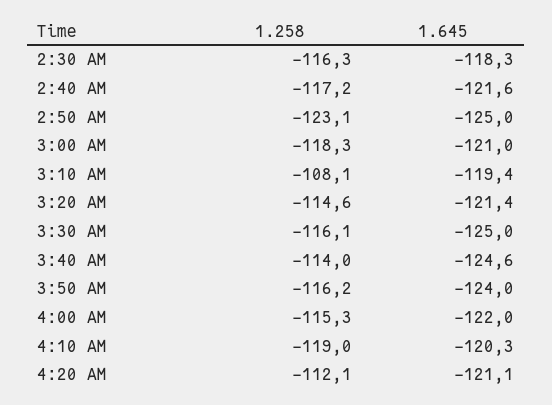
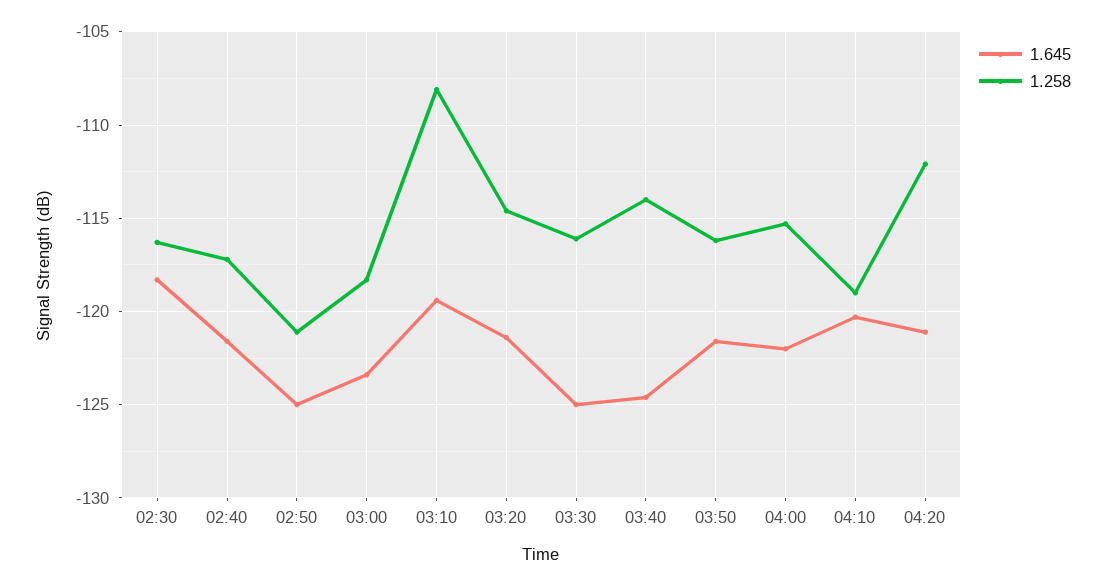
  {
    "1.258": {
      "2:30 AM": -116.3,
      "2:40 AM": -117.2,
-     "2:50 AM": -123.1,
+     "2:50 AM": -121,
      "3:00 AM": -118.3,
      "3:10 AM": -108.1,
      "3:20 AM": -114.6,
      "3:30 AM": -116.1,
      "3:40 AM": -114,
      "3:50 AM": -116.2,
      "4:00 AM": -115.3,
      "4:10 AM": -119,
      "4:20 AM": -112.1
    },
    "1.645": {
      "2:30 AM": -118.3,
      "2:40 AM": -121.6,
      "2:50 AM": -125,
-     "3:00 AM": -121,
+     "3:00 AM": -123.5,
      "3:10 AM": -119.4,
      "3:20 AM": -121.4,
      "3:30 AM": -125,
      "3:40 AM": -124.6,
-     "3:50 AM": -124,
+     "3:50 AM": -121.5,
      "4:00 AM": -122,
      "4:10 AM": -120.3,
      "4:20 AM": -121.1
    }
  }

